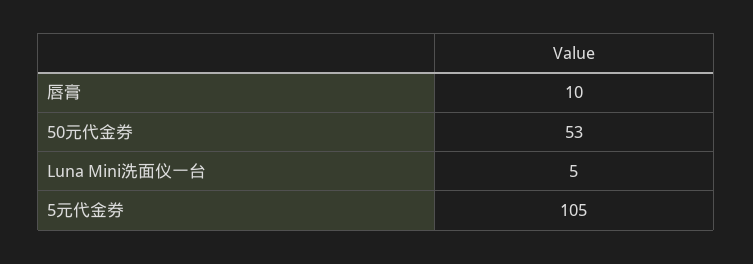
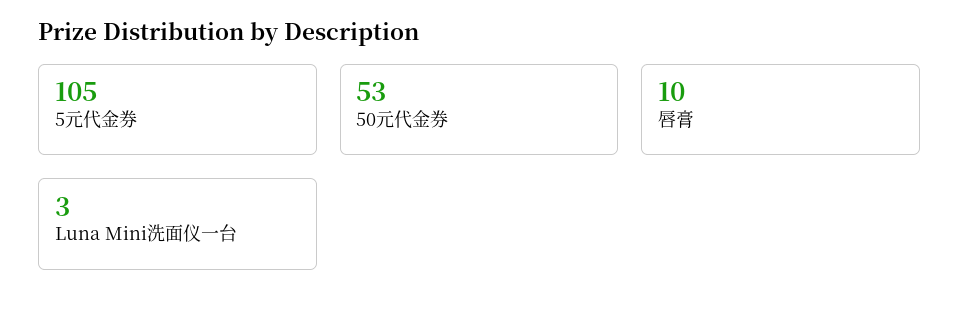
  {
    "唇膏": 10,
    "50元代金券": 53,
-   "Luna Mini洗面仪一台": 5,
+   "Luna Mini洗面仪一台": 3,
    "5元代金券": 105
  }

